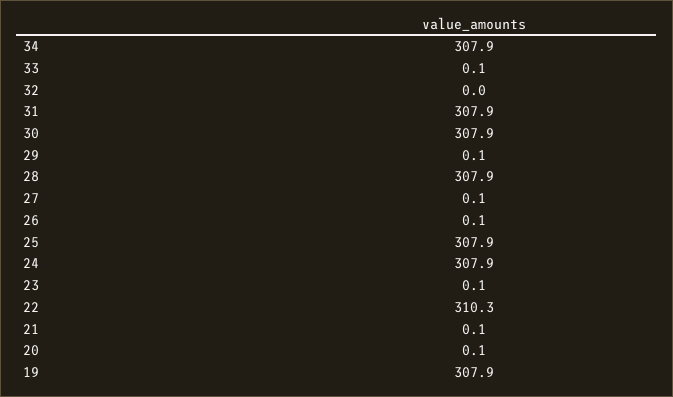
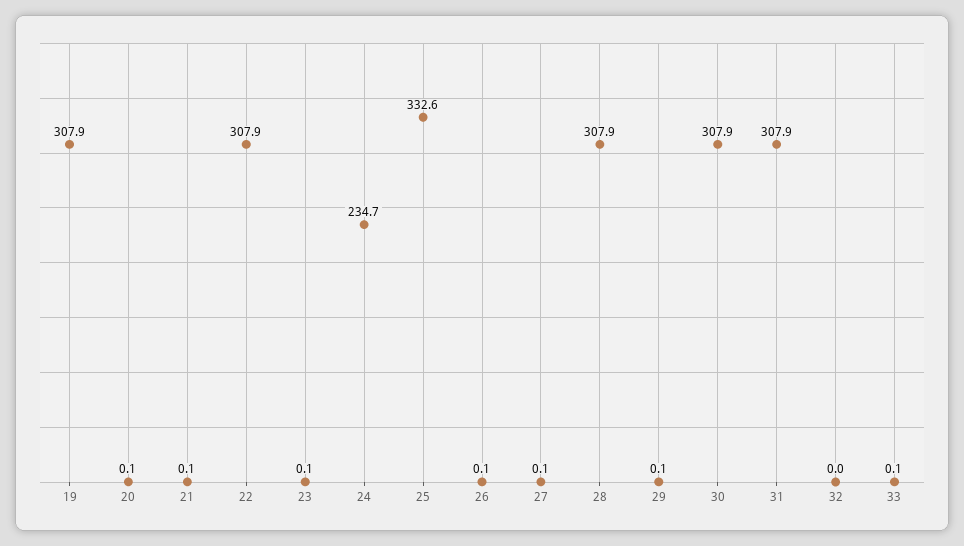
  {
-   "34": 307.9,
    "33": 0.1,
    "32": 0,
    "31": 307.9,
    "30": 307.9,
    "29": 0.1,
    "28": 307.9,
    "27": 0.1,
    "26": 0.1,
-   "25": 307.9,
+   "25": 332.6,
-   "24": 307.9,
+   "24": 234.7,
    "23": 0.1,
-   "22": 310.3,
+   "22": 307.9,
    "21": 0.1,
    "20": 0.1,
    "19": 307.9
  }

